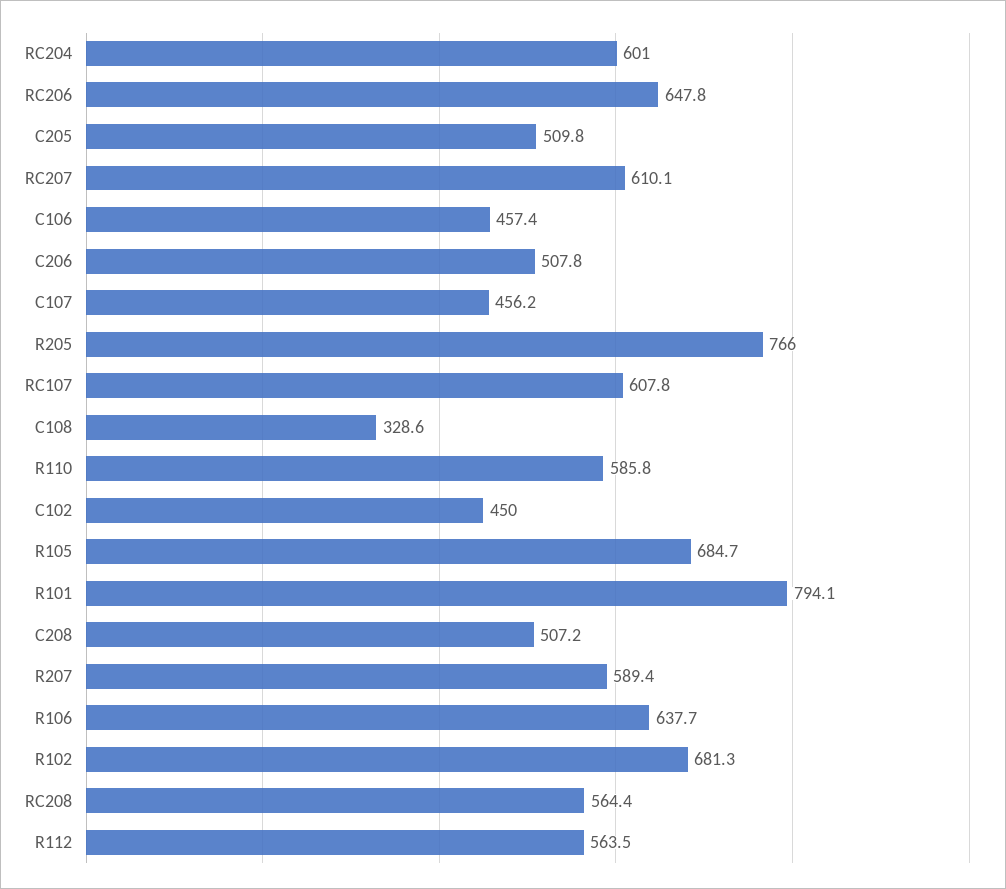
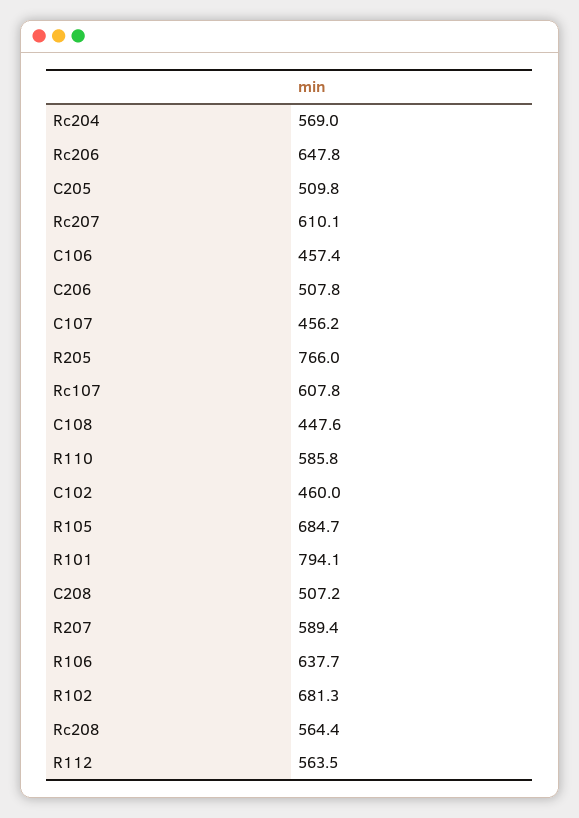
  {
-   "RC204": 601,
+   "RC204": 569,
    "RC206": 647.8,
    "C205": 509.8,
    "RC207": 610.1,
    "C106": 457.4,
    "C206": 507.8,
    "C107": 456.2,
    "R205": 766,
    "RC107": 607.8,
-   "C108": 328.6,
+   "C108": 447.6,
    "R110": 585.8,
-   "C102": 450,
+   "C102": 460,
    "R105": 684.7,
    "R101": 794.1,
    "C208": 507.2,
    "R207": 589.4,
    "R106": 637.7,
    "R102": 681.3,
    "RC208": 564.4,
    "R112": 563.5
  }

